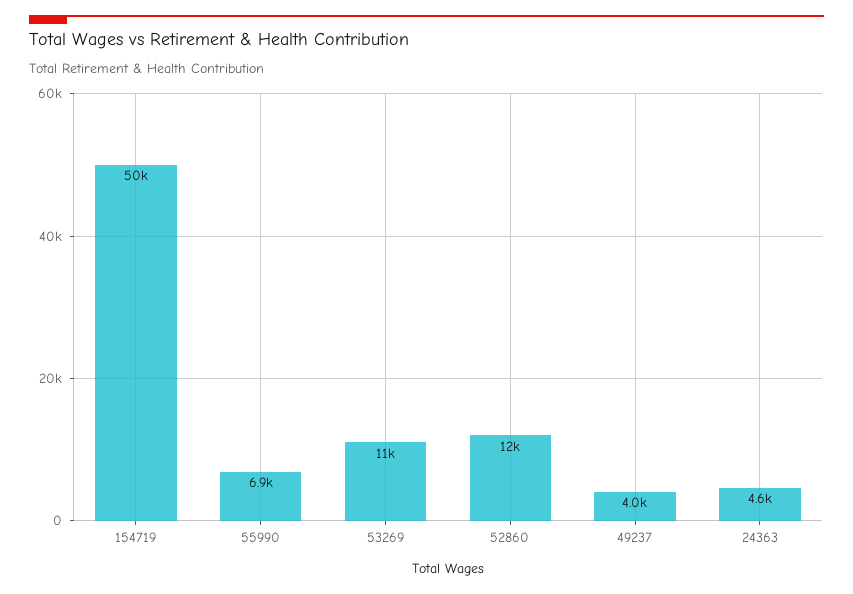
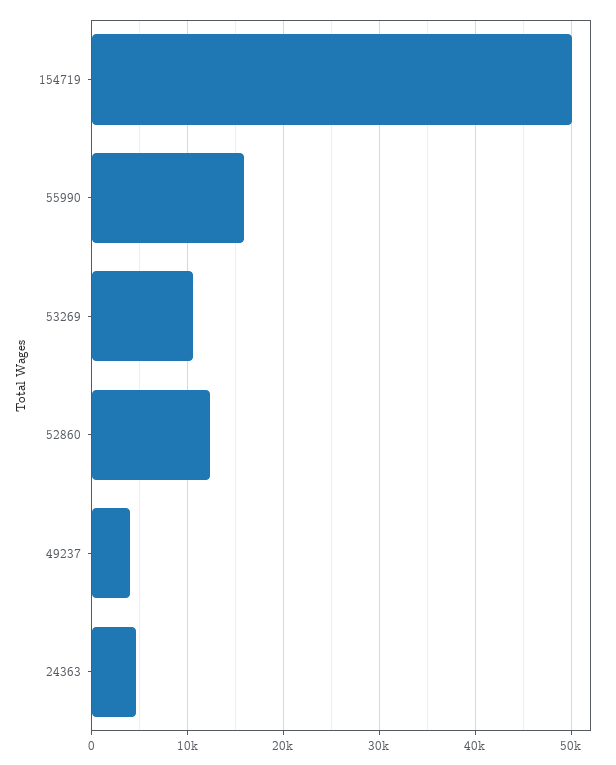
  {
    "154719": 50000,
-   "55990": 6900,
+   "55990": 16000,
    "53269": 11000,
    "52860": 12000,
    "49237": 4000,
    "24363": 4600
  }

